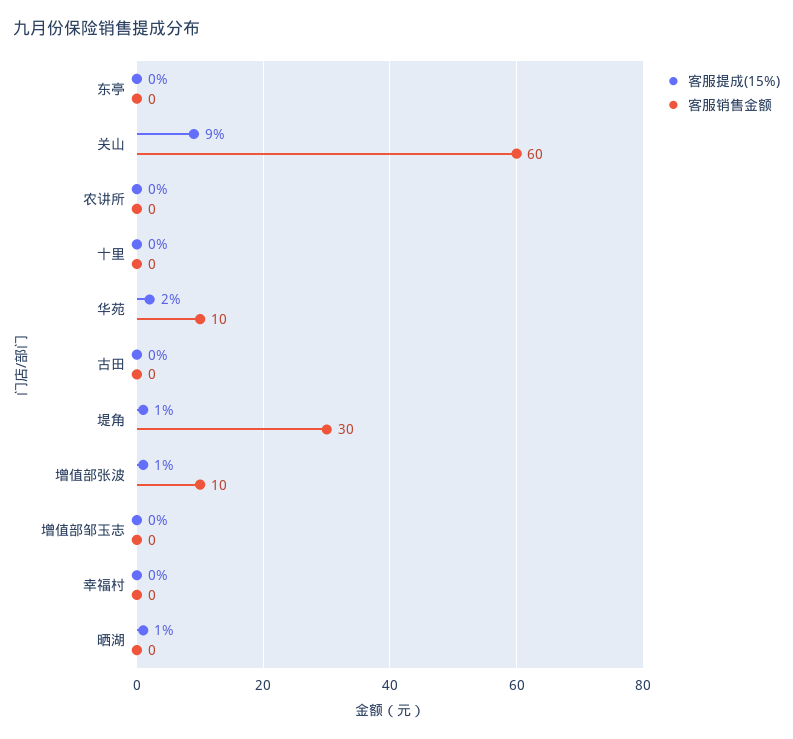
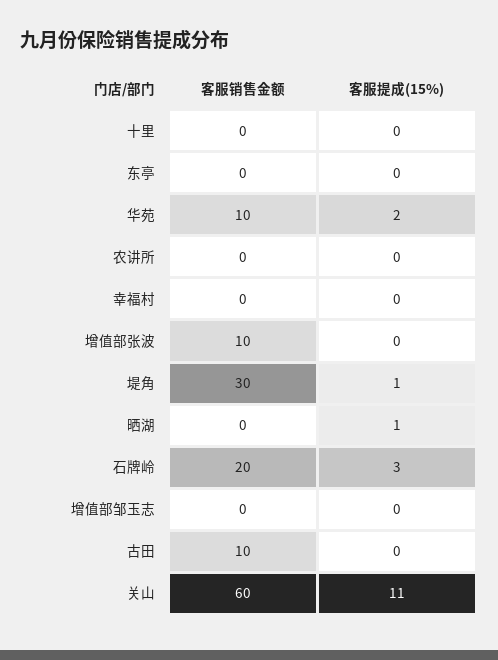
  {
    "客服提成(15%)": {
      "东亭": 0,
-     "关山": 9,
+     "关山": 11,
      "农讲所": 0,
      "十里": 0,
      "华苑": 2,
      "古田": 0,
      "堤角": 1,
-     "增值部张波": 1,
+     "增值部张波": 0,
      "增值部邹玉志": 0,
      "幸福村": 0,
-     "晒湖": 1
+     "晒湖": 1,
+     "石牌岭": 3
    },
    "客服销售金额": {
      "东亭": 0,
      "关山": 60,
      "农讲所": 0,
      "十里": 0,
      "华苑": 10,
-     "古田": 0,
+     "古田": 10,
      "堤角": 30,
      "增值部张波": 10,
      "增值部邹玉志": 0,
      "幸福村": 0,
-     "晒湖": 0
+     "晒湖": 0,
+     "石牌岭": 20
    }
  }

